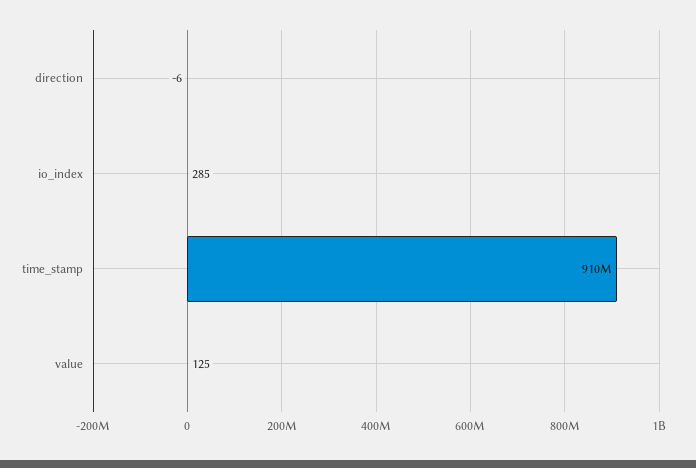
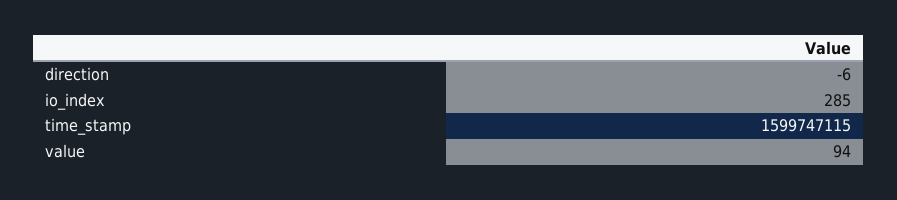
  {
    "direction": -6,
    "io_index": 285,
-   "time_stamp": 910000000,
+   "time_stamp": 1599747115,
-   "value": 125
+   "value": 94
  }

